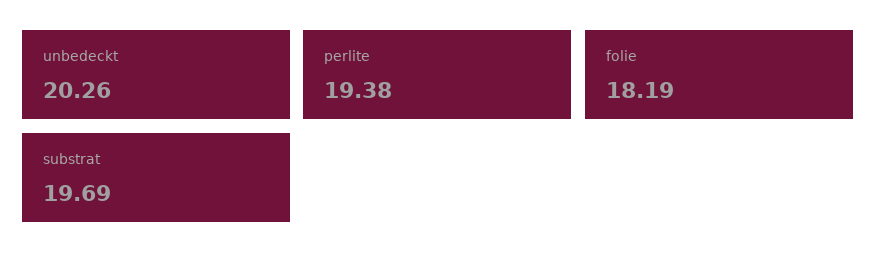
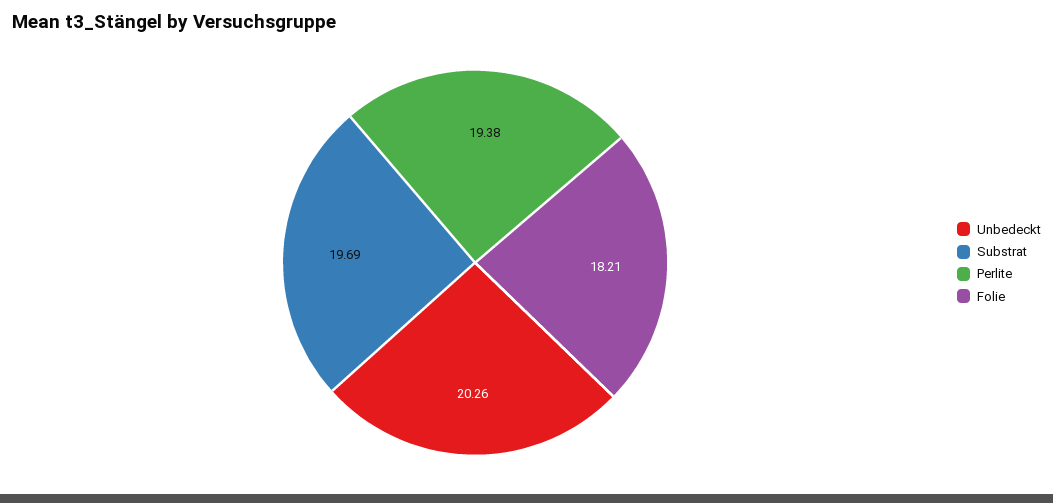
  {
    "unbedeckt": 20.26,
    "perlite": 19.38,
-   "folie": 18.19,
+   "folie": 18.21,
    "substrat": 19.69
  }

